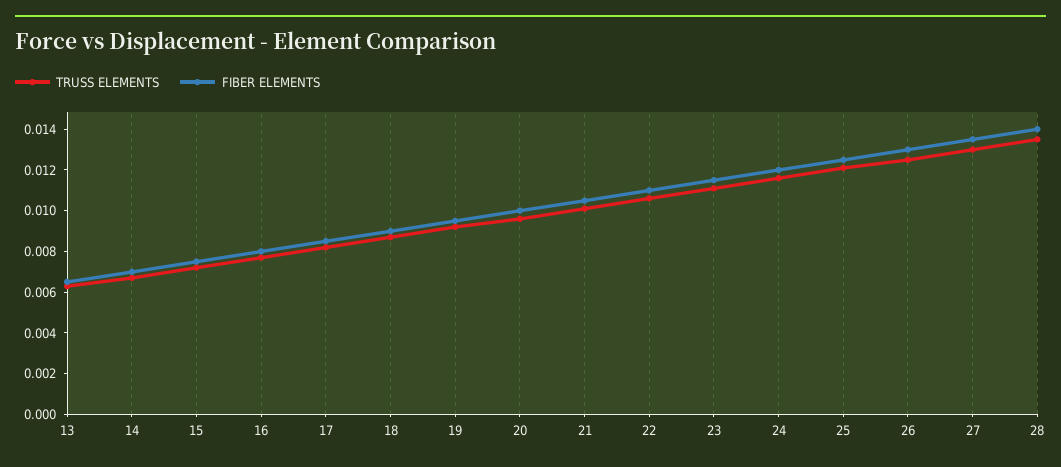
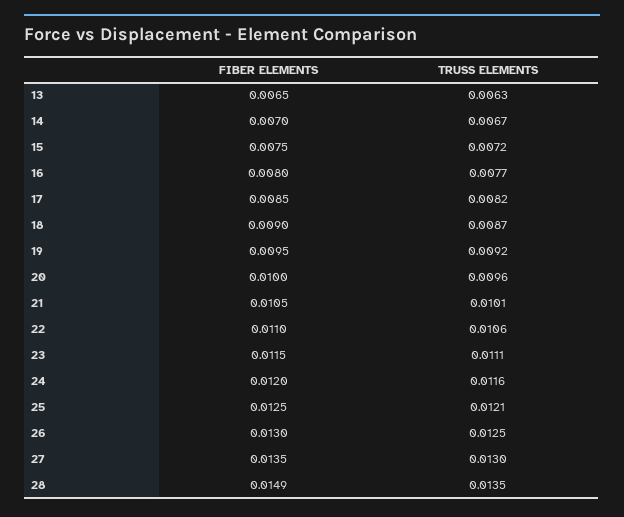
  {
    "TRUSS ELEMENTS": {
      "13": 0.0063,
      "14": 0.0067,
      "15": 0.0072,
      "16": 0.0077,
      "17": 0.0082,
      "18": 0.0087,
      "19": 0.0092,
      "20": 0.0096,
      "21": 0.0101,
      "22": 0.0106,
      "23": 0.0111,
      "24": 0.0116,
      "25": 0.0121,
      "26": 0.0125,
      "27": 0.013,
      "28": 0.0135
    },
    "FIBER ELEMENTS": {
      "13": 0.0065,
      "14": 0.007,
      "15": 0.0075,
      "16": 0.008,
      "17": 0.0085,
      "18": 0.009,
      "19": 0.0095,
      "20": 0.01,
      "21": 0.0105,
      "22": 0.011,
      "23": 0.0115,
      "24": 0.012,
      "25": 0.0125,
      "26": 0.013,
      "27": 0.0135,
-     "28": 0.014
+     "28": 0.0149
    }
  }

